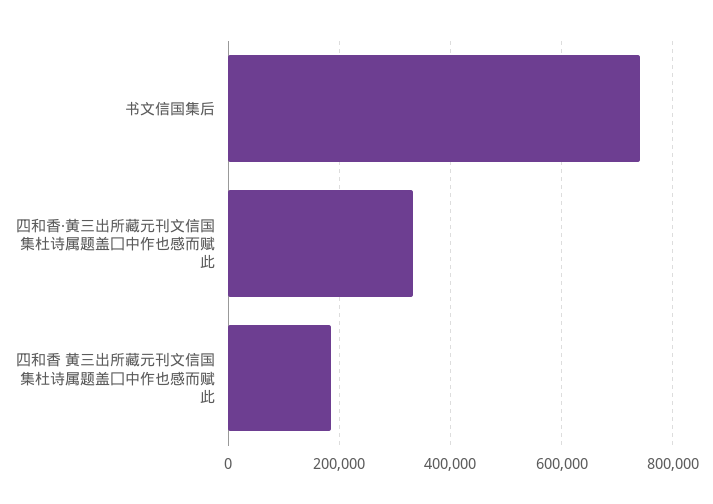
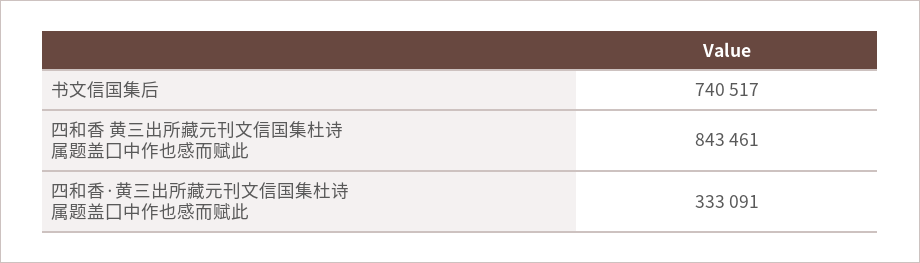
  {
    "书文信国集后": 740517,
    "四和香·黄三出所藏元刊文信国集杜诗属题盖囗中作也感而赋此": 333091,
-   "四和香 黄三出所藏元刊文信国集杜诗属题盖囗中作也感而赋此": 180000
+   "四和香 黄三出所藏元刊文信国集杜诗属题盖囗中作也感而赋此": 843461
  }

